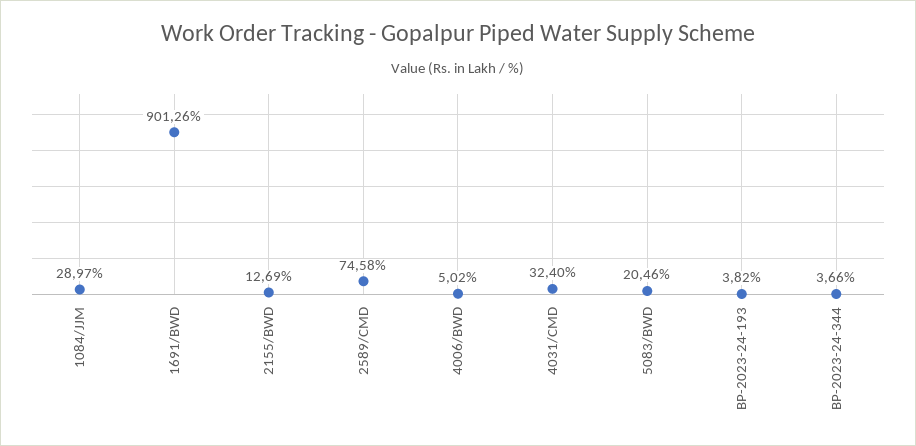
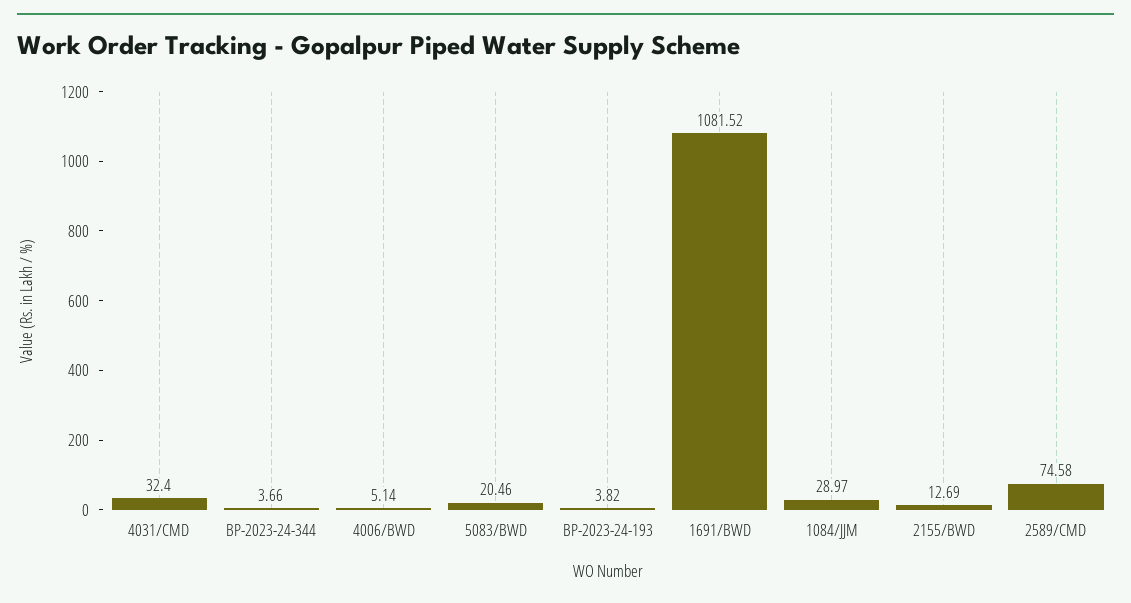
  {
    "1084/JJM": 28.97,
-   "1691/BWD": 901.26,
+   "1691/BWD": 1081.52,
    "2155/BWD": 12.69,
    "2589/CMD": 74.58,
-   "4006/BWD": 5.02,
+   "4006/BWD": 5.14,
    "4031/CMD": 32.4,
    "5083/BWD": 20.46,
    "BP-2023-24-193": 3.82,
    "BP-2023-24-344": 3.66
  }

